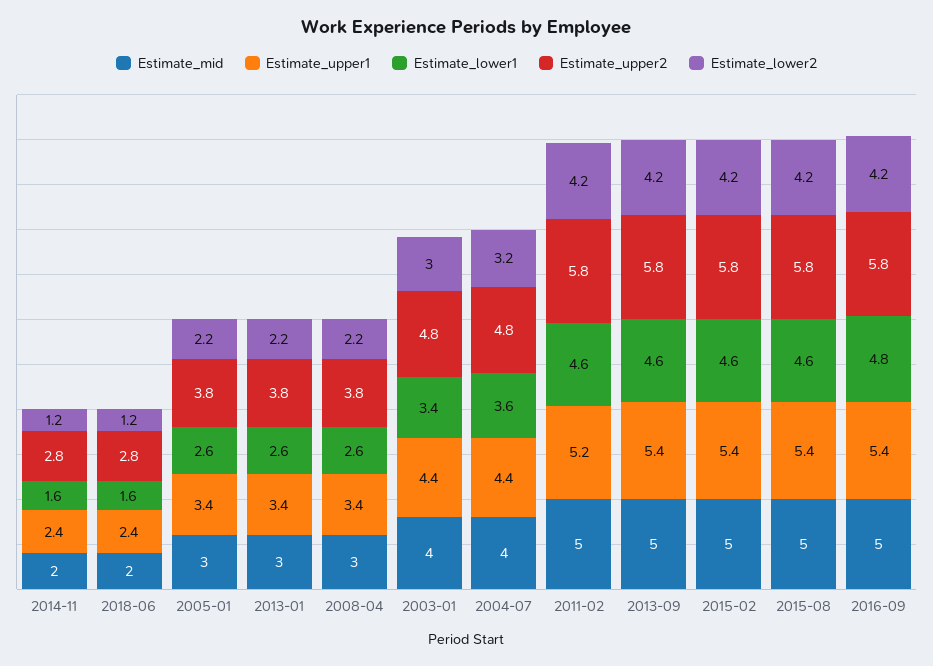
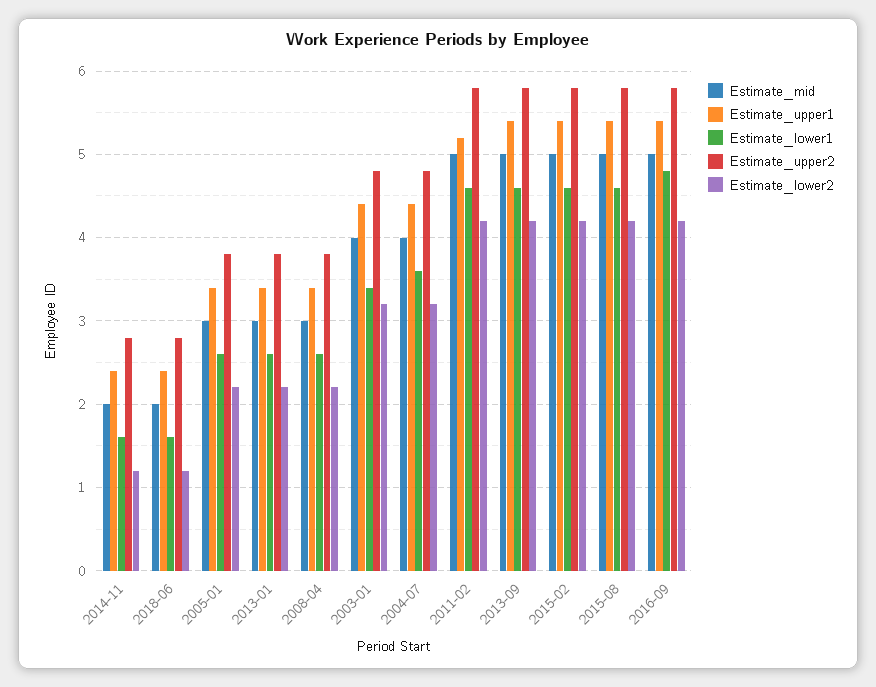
  {
    "Estimate_mid": {
      "2014-11": 2,
      "2018-06": 2,
      "2005-01": 3,
      "2013-01": 3,
      "2008-04": 3,
      "2003-01": 4,
      "2004-07": 4,
      "2011-02": 5,
      "2013-09": 5,
      "2015-02": 5,
      "2015-08": 5,
      "2016-09": 5
    },
    "Estimate_upper1": {
      "2014-11": 2.4,
      "2018-06": 2.4,
      "2005-01": 3.4,
      "2013-01": 3.4,
      "2008-04": 3.4,
      "2003-01": 4.4,
      "2004-07": 4.4,
      "2011-02": 5.2,
      "2013-09": 5.4,
      "2015-02": 5.4,
      "2015-08": 5.4,
      "2016-09": 5.4
    },
    "Estimate_lower1": {
      "2014-11": 1.6,
      "2018-06": 1.6,
      "2005-01": 2.6,
      "2013-01": 2.6,
      "2008-04": 2.6,
      "2003-01": 3.4,
      "2004-07": 3.6,
      "2011-02": 4.6,
      "2013-09": 4.6,
      "2015-02": 4.6,
      "2015-08": 4.6,
      "2016-09": 4.8
    },
    "Estimate_upper2": {
      "2014-11": 2.8,
      "2018-06": 2.8,
      "2005-01": 3.8,
      "2013-01": 3.8,
      "2008-04": 3.8,
      "2003-01": 4.8,
      "2004-07": 4.8,
      "2011-02": 5.8,
      "2013-09": 5.8,
      "2015-02": 5.8,
      "2015-08": 5.8,
      "2016-09": 5.8
    },
    "Estimate_lower2": {
      "2014-11": 1.2,
      "2018-06": 1.2,
      "2005-01": 2.2,
      "2013-01": 2.2,
      "2008-04": 2.2,
-     "2003-01": 3,
+     "2003-01": 3.2,
      "2004-07": 3.2,
      "2011-02": 4.2,
      "2013-09": 4.2,
      "2015-02": 4.2,
      "2015-08": 4.2,
      "2016-09": 4.2
    }
  }

